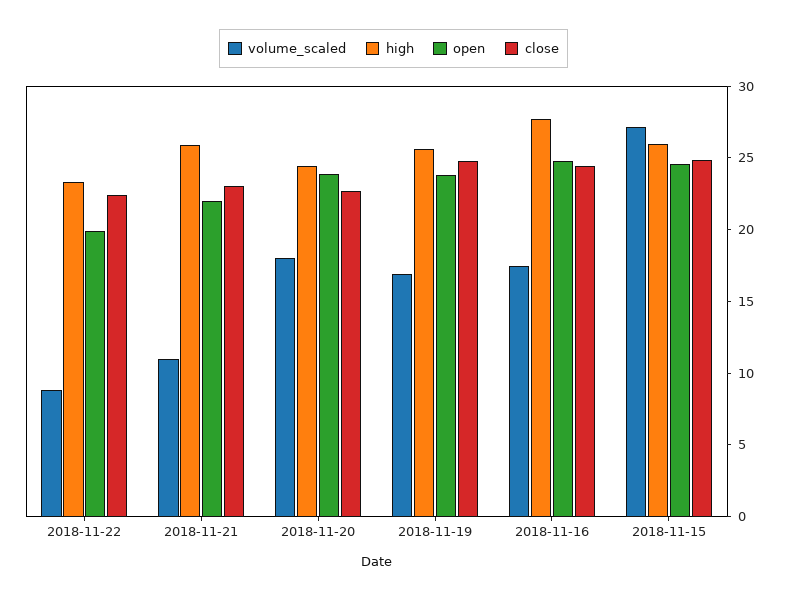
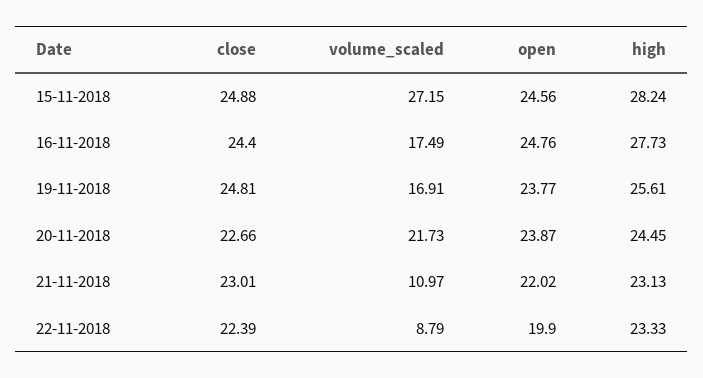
  {
    "volume_scaled": {
      "2018-11-22": 8.79,
      "2018-11-21": 10.97,
-     "2018-11-20": 18,
+     "2018-11-20": 21.73,
      "2018-11-19": 16.91,
      "2018-11-16": 17.49,
      "2018-11-15": 27.15
    },
    "high": {
      "2018-11-22": 23.33,
-     "2018-11-21": 26,
+     "2018-11-21": 23.13,
      "2018-11-20": 24.45,
      "2018-11-19": 25.61,
      "2018-11-16": 27.73,
-     "2018-11-15": 26
+     "2018-11-15": 28.24
    },
    "open": {
      "2018-11-22": 19.9,
      "2018-11-21": 22.02,
      "2018-11-20": 23.87,
      "2018-11-19": 23.77,
      "2018-11-16": 24.76,
      "2018-11-15": 24.56
    },
    "close": {
      "2018-11-22": 22.39,
      "2018-11-21": 23.01,
      "2018-11-20": 22.66,
      "2018-11-19": 24.81,
      "2018-11-16": 24.4,
      "2018-11-15": 24.88
    }
  }

